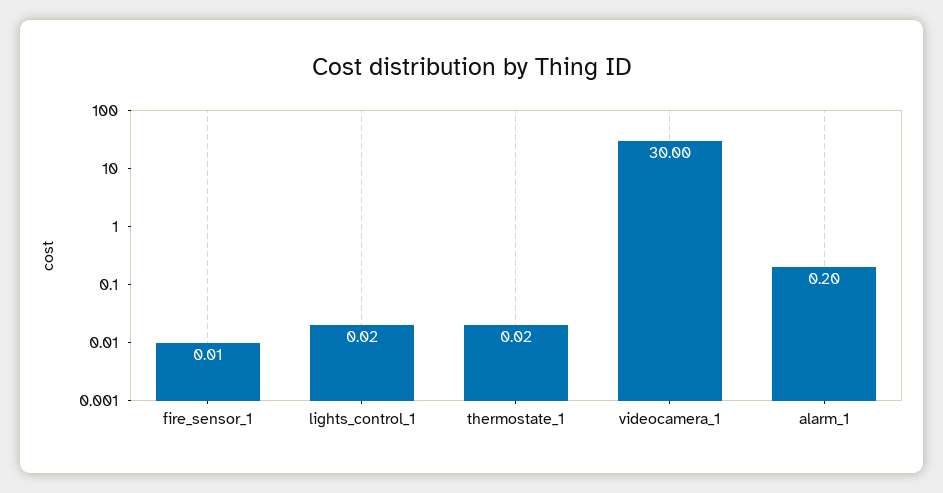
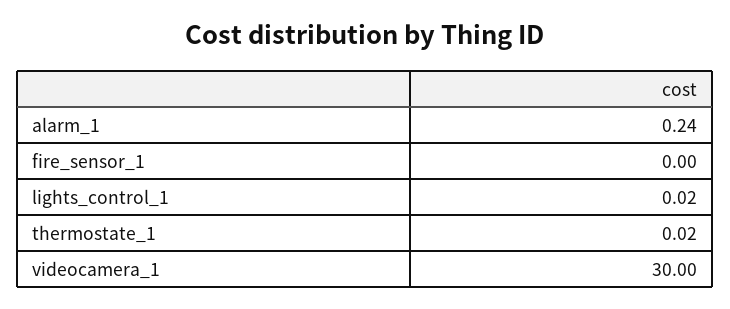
  {
-   "fire_sensor_1": 0.01,
+   "fire_sensor_1": 0,
    "lights_control_1": 0.02,
    "thermostate_1": 0.02,
    "videocamera_1": 30,
-   "alarm_1": 0.2
+   "alarm_1": 0.24
  }

